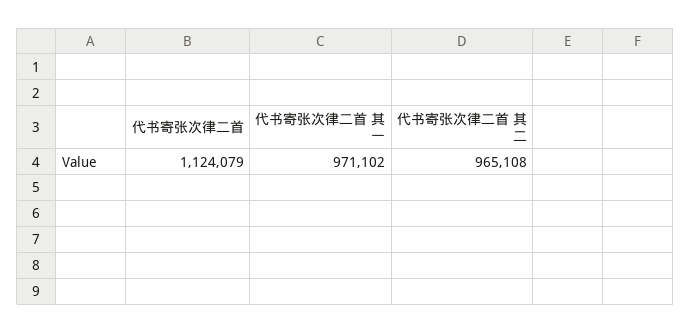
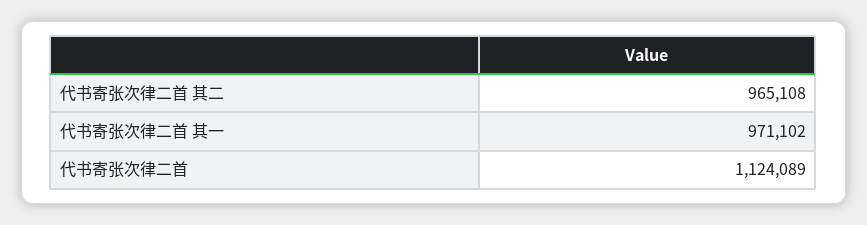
  {
-   "代书寄张次律二首": 1124079,
+   "代书寄张次律二首": 1124089,
    "代书寄张次律二首 其一": 971102,
    "代书寄张次律二首 其二": 965108
  }

